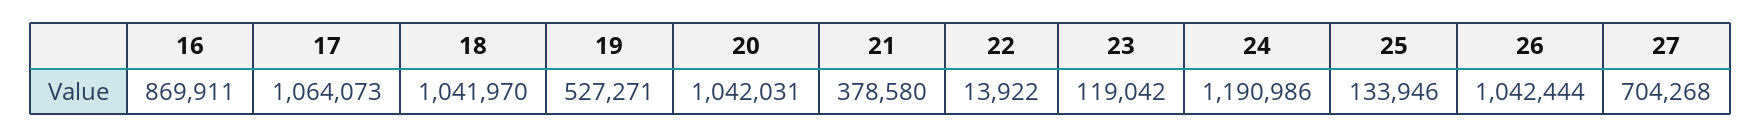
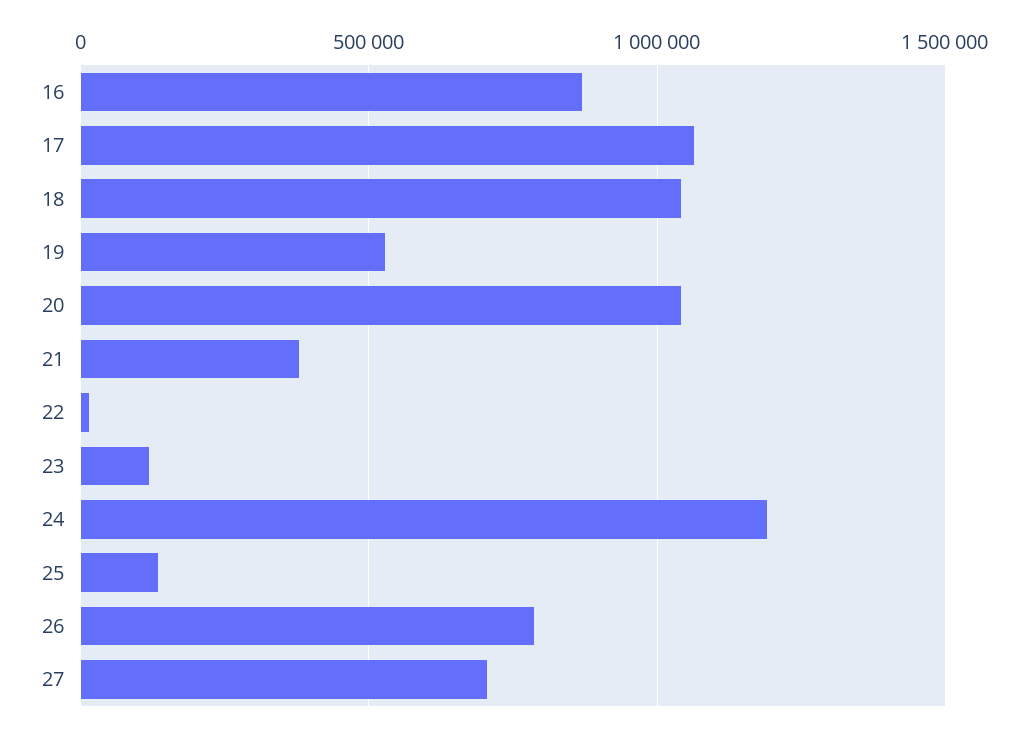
  {
    "16": 869911,
    "17": 1064073,
    "18": 1041970,
    "19": 527271,
    "20": 1042031,
    "21": 378580,
    "22": 13922,
    "23": 119042,
    "24": 1190986,
    "25": 133946,
-   "26": 1042444,
+   "26": 800000,
    "27": 704268
  }

